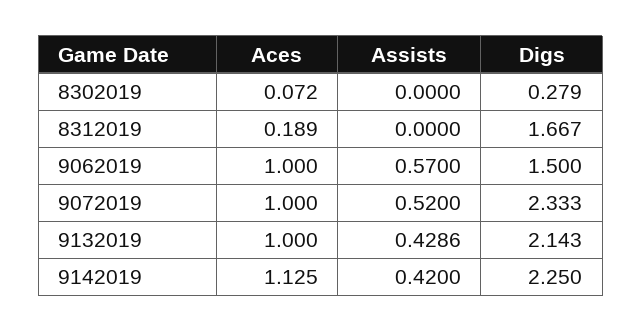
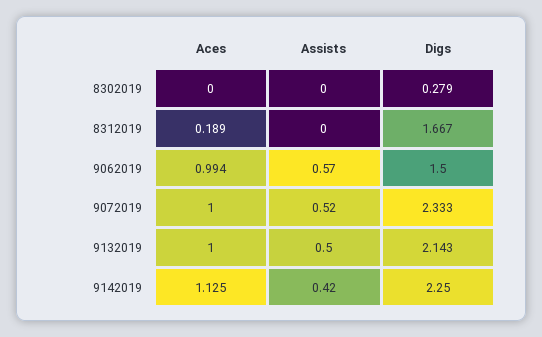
  {
    "Aces": {
-     "8302019": 0.072,
+     "8302019": 0,
      "8312019": 0.189,
-     "9062019": 1,
+     "9062019": 0.994,
      "9072019": 1,
      "9132019": 1,
      "9142019": 1.125
    },
    "Assists": {
      "8302019": 0,
      "8312019": 0,
      "9062019": 0.57,
      "9072019": 0.52,
-     "9132019": 0.4286,
+     "9132019": 0.5,
      "9142019": 0.42
    },
    "Digs": {
      "8302019": 0.279,
      "8312019": 1.667,
      "9062019": 1.5,
      "9072019": 2.333,
      "9132019": 2.143,
      "9142019": 2.25
    }
  }

